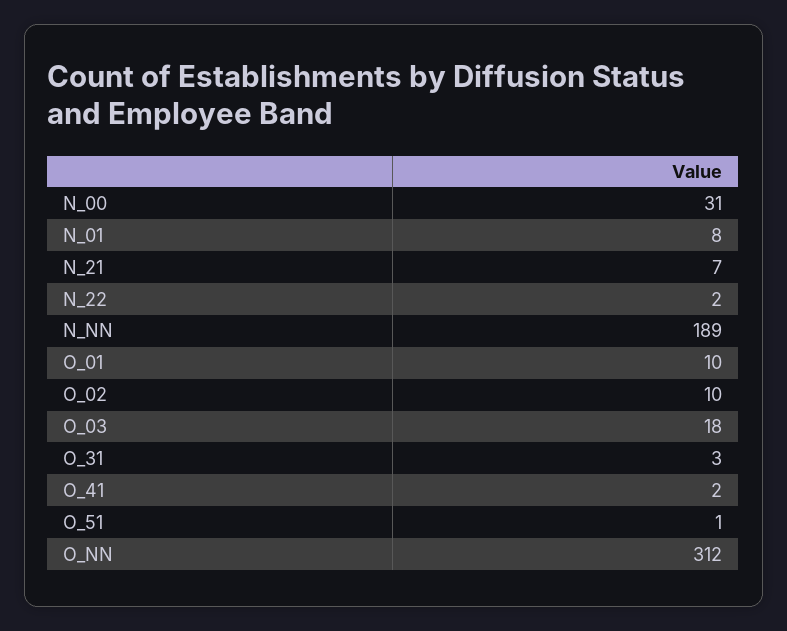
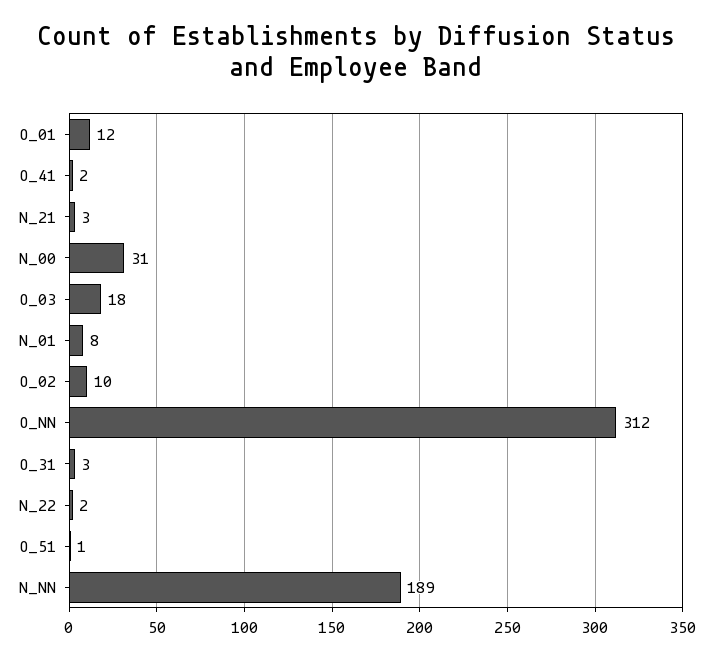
  {
    "N_00": 31,
    "N_01": 8,
-   "N_21": 7,
+   "N_21": 3,
    "N_22": 2,
    "N_NN": 189,
-   "O_01": 10,
+   "O_01": 12,
    "O_02": 10,
    "O_03": 18,
    "O_31": 3,
    "O_41": 2,
    "O_51": 1,
    "O_NN": 312
  }

